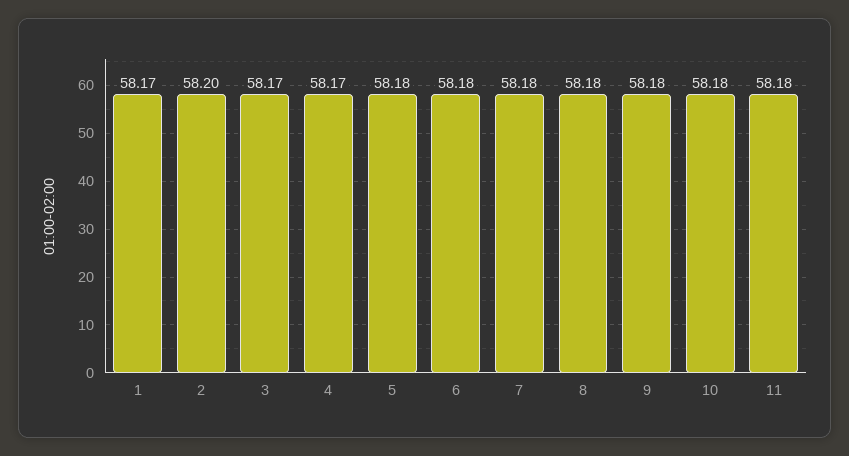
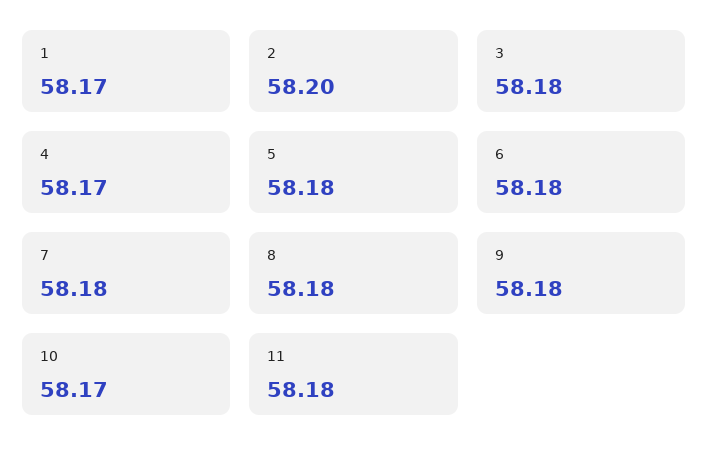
  {
    "1": 58.17,
    "2": 58.2,
-   "3": 58.17,
+   "3": 58.18,
    "4": 58.17,
    "5": 58.18,
    "6": 58.18,
    "7": 58.18,
    "8": 58.18,
    "9": 58.18,
-   "10": 58.18,
+   "10": 58.17,
    "11": 58.18
  }

